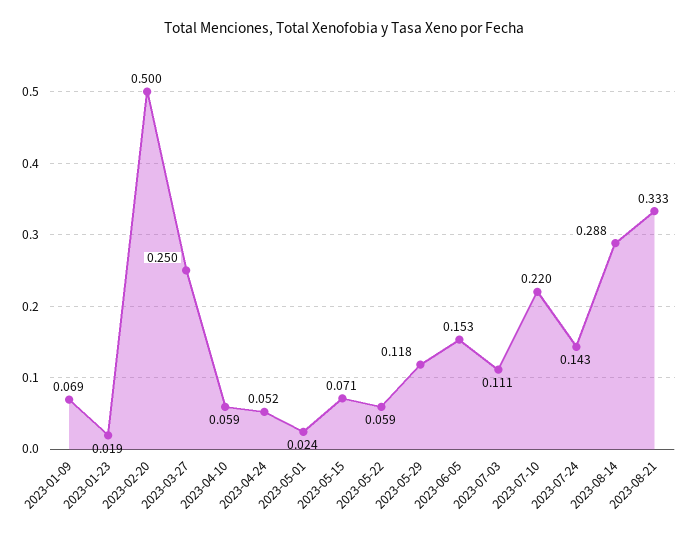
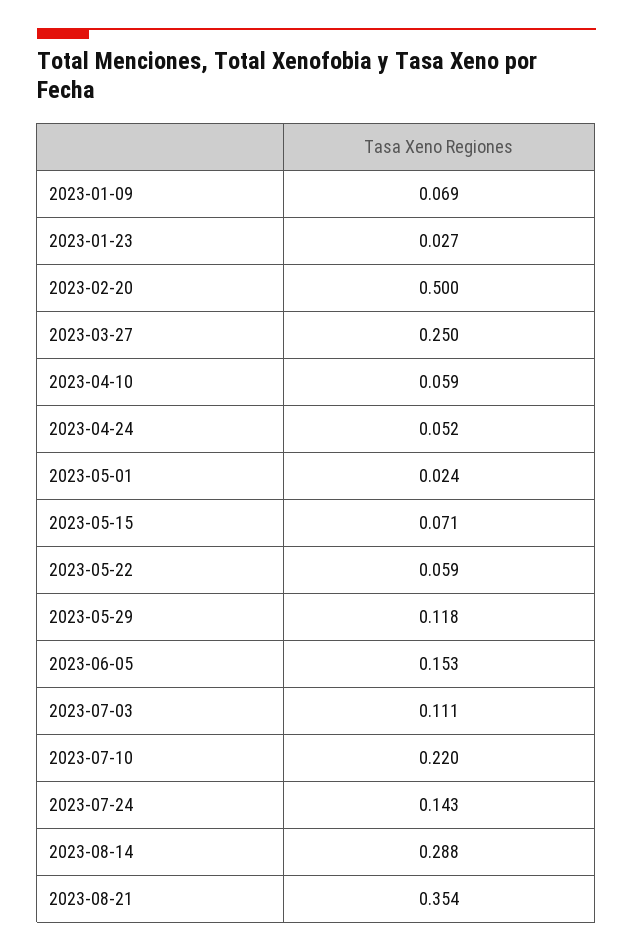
  {
    "2023-01-09": 0.069,
-   "2023-01-23": 0.019,
+   "2023-01-23": 0.027,
    "2023-02-20": 0.5,
    "2023-03-27": 0.25,
    "2023-04-10": 0.059,
    "2023-04-24": 0.052,
    "2023-05-01": 0.024,
    "2023-05-15": 0.071,
    "2023-05-22": 0.059,
    "2023-05-29": 0.118,
    "2023-06-05": 0.153,
    "2023-07-03": 0.111,
    "2023-07-10": 0.22,
    "2023-07-24": 0.143,
    "2023-08-14": 0.288,
-   "2023-08-21": 0.333
+   "2023-08-21": 0.354
  }

